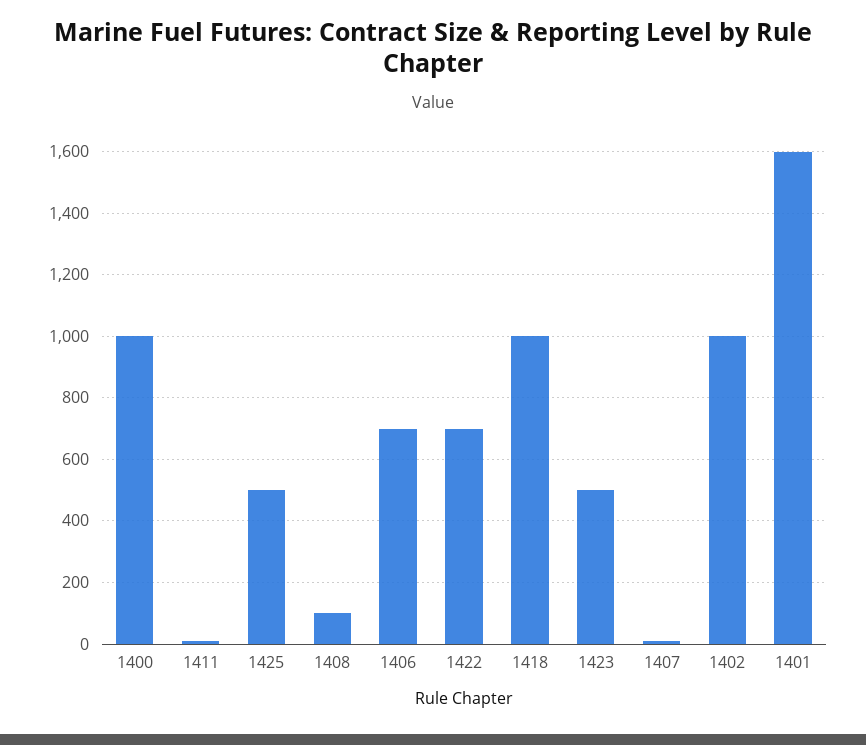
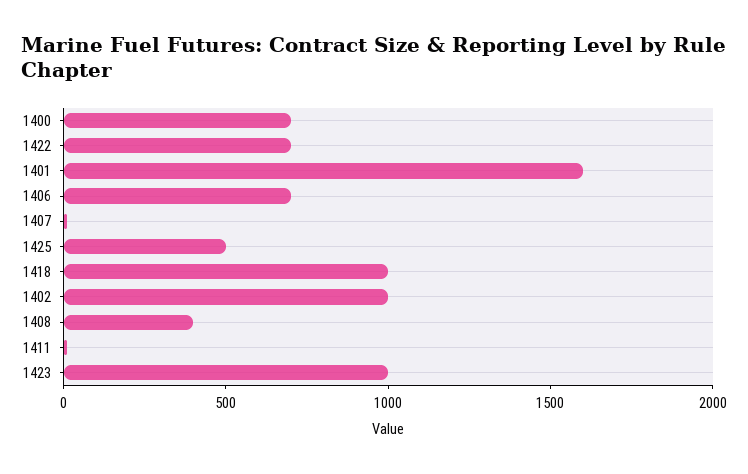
  {
-   "1400": 1000,
+   "1400": 700,
    "1411": 20,
    "1425": 500,
-   "1408": 100,
+   "1408": 400,
    "1406": 700,
    "1422": 700,
    "1418": 1000,
-   "1423": 500,
+   "1423": 1000,
    "1407": 20,
    "1402": 1000,
    "1401": 1600
  }

